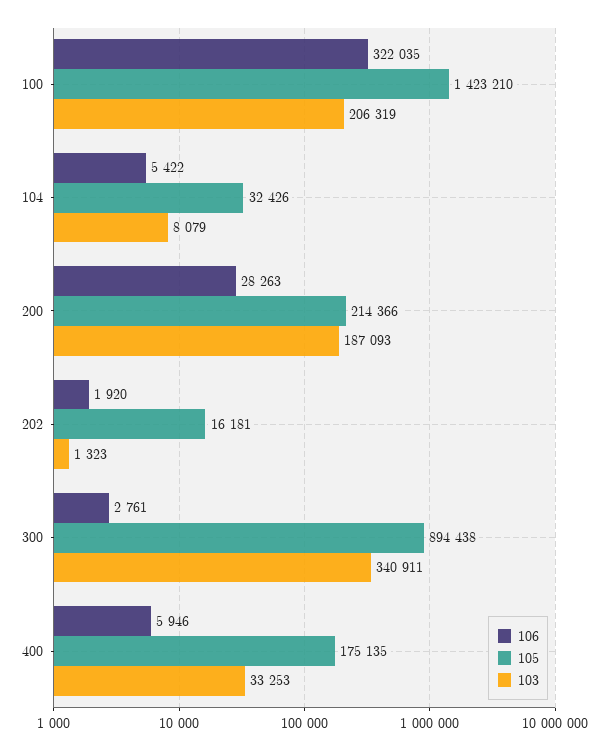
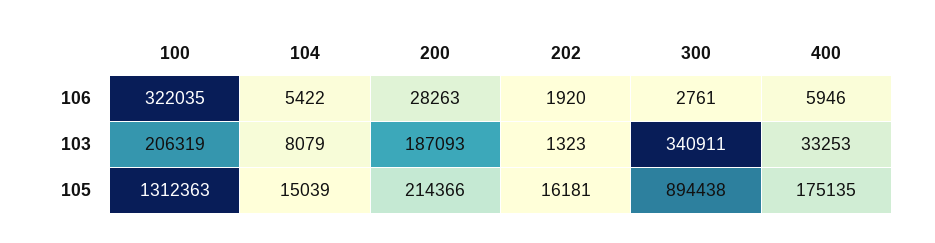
  {
    "106": {
      "100": 322035,
      "104": 5422,
      "200": 28263,
      "202": 1920,
      "300": 2761,
      "400": 5946
    },
    "105": {
-     "100": 1423210,
+     "100": 1312363,
-     "104": 32426,
+     "104": 15039,
      "200": 214366,
      "202": 16181,
      "300": 894438,
      "400": 175135
    },
    "103": {
      "100": 206319,
      "104": 8079,
      "200": 187093,
      "202": 1323,
      "300": 340911,
      "400": 33253
    }
  }

